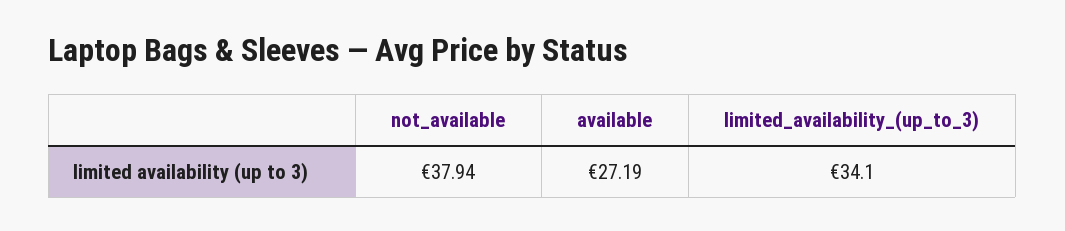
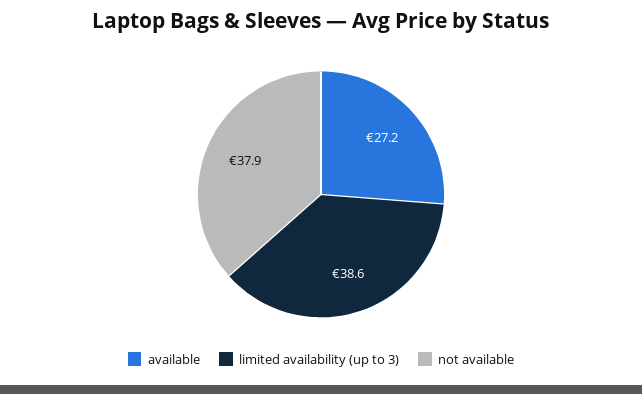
  {
    "not_available": 37.94,
    "available": 27.19,
-   "limited_availability_(up_to_3)": 34.1
+   "limited_availability_(up_to_3)": 38.6
  }

